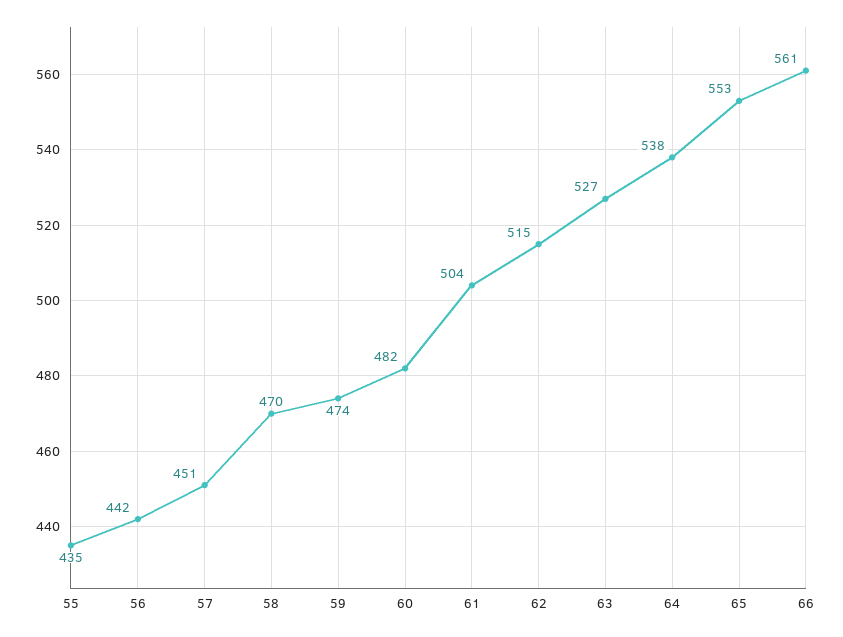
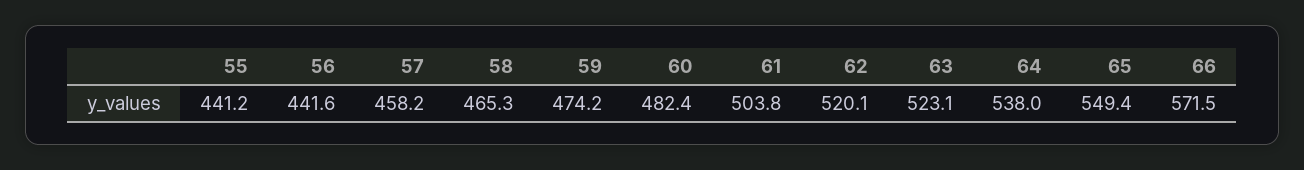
  {
-   "55": 435,
+   "55": 441.2,
    "56": 441.6,
-   "57": 451,
+   "57": 458.2,
-   "58": 470,
+   "58": 465.3,
    "59": 474.2,
    "60": 482.4,
    "61": 503.8,
-   "62": 515,
+   "62": 520.1,
-   "63": 527,
+   "63": 523.1,
    "64": 538,
-   "65": 553,
+   "65": 549.4,
-   "66": 561
+   "66": 571.5
  }

